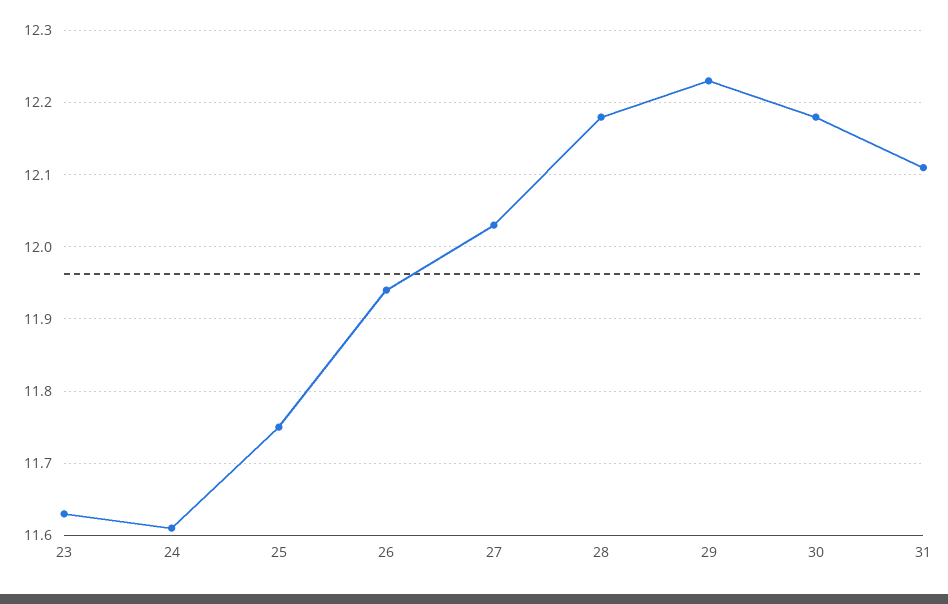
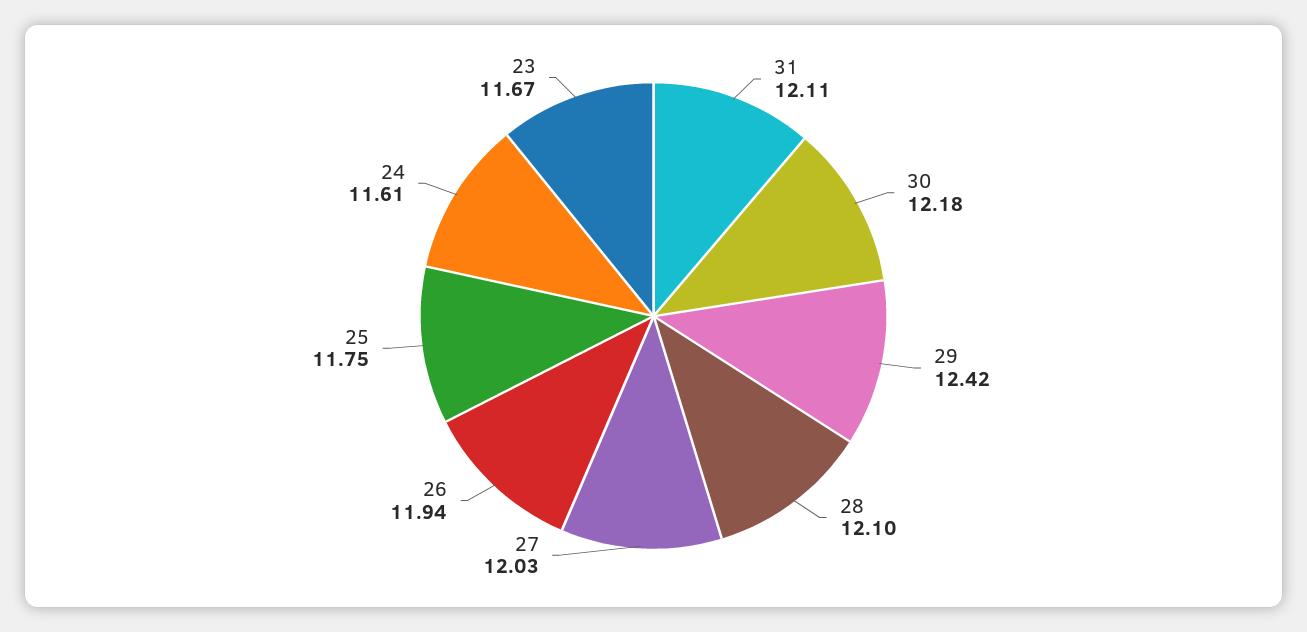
  {
-   "23": 11.63,
+   "23": 11.67,
    "24": 11.61,
    "25": 11.75,
    "26": 11.94,
    "27": 12.03,
-   "28": 12.18,
+   "28": 12.1,
-   "29": 12.23,
+   "29": 12.42,
    "30": 12.18,
    "31": 12.11
  }

